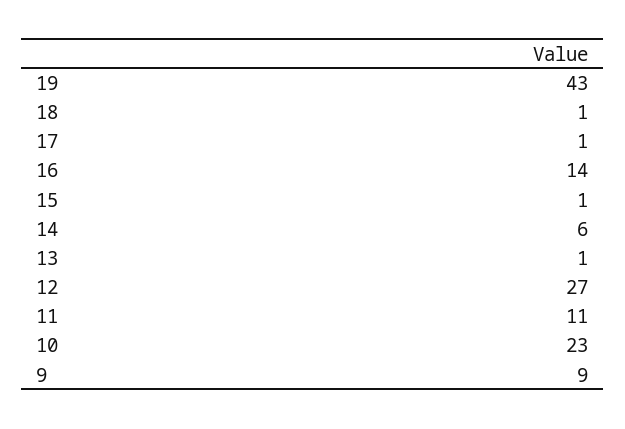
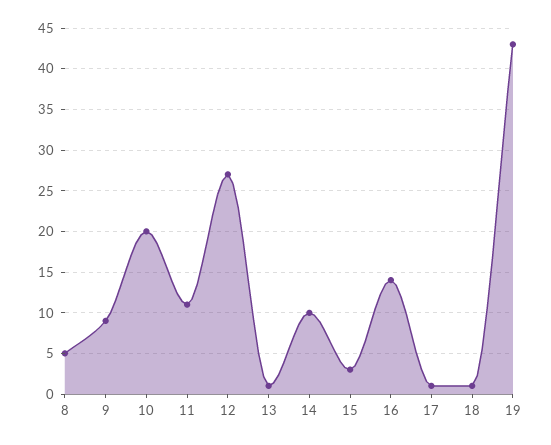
  {
    "19": 43,
    "18": 1,
    "17": 1,
    "16": 14,
-   "15": 1,
+   "15": 3,
-   "14": 6,
+   "14": 10,
    "13": 1,
    "12": 27,
    "11": 11,
-   "10": 23,
+   "10": 20,
-   "9": 9
+   "9": 9,
+   "8": 5
  }

